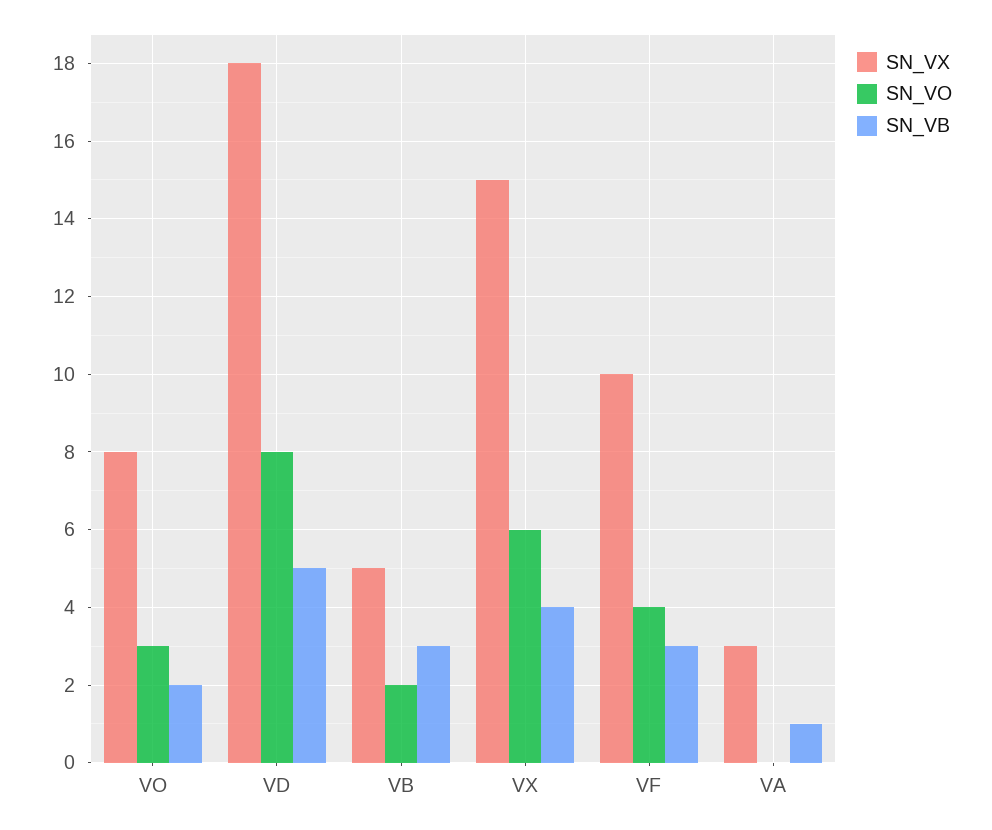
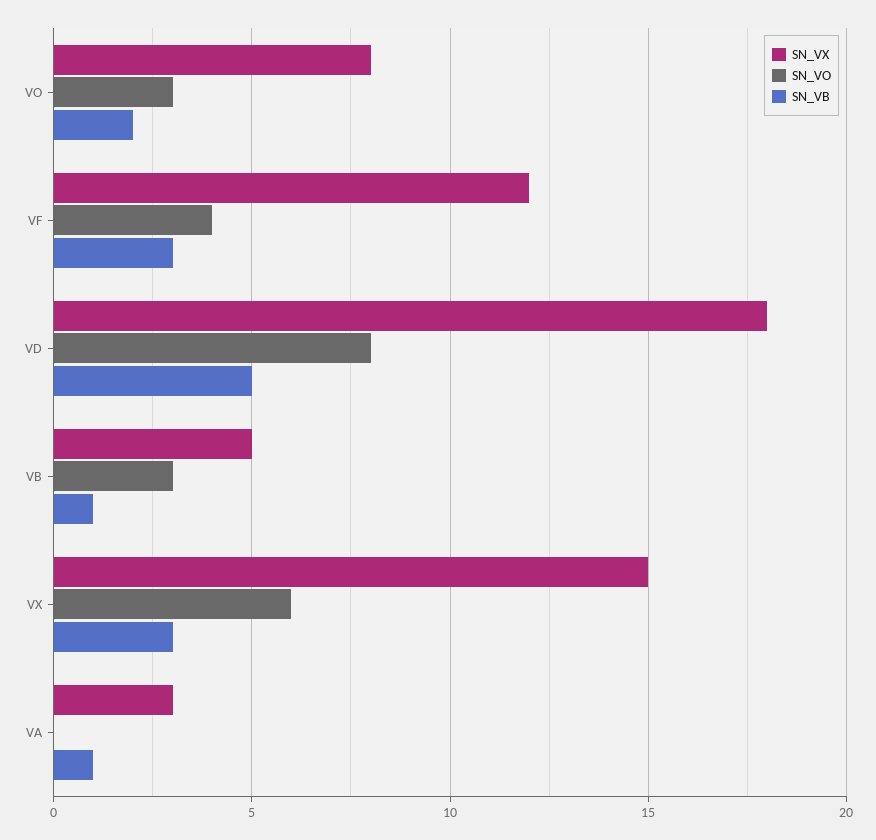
  {
    "SN_VX": {
      "VO": 8,
      "VD": 18,
      "VB": 5,
      "VX": 15,
-     "VF": 10,
+     "VF": 12,
      "VA": 3
    },
    "SN_VO": {
      "VO": 3,
      "VD": 8,
-     "VB": 2,
+     "VB": 3,
      "VX": 6,
      "VF": 4,
      "VA": 0
    },
    "SN_VB": {
      "VO": 2,
      "VD": 5,
-     "VB": 3,
+     "VB": 1,
-     "VX": 4,
+     "VX": 3,
      "VF": 3,
      "VA": 1
    }
  }

